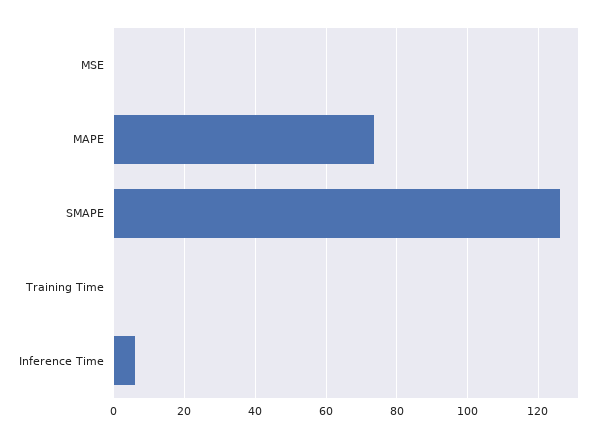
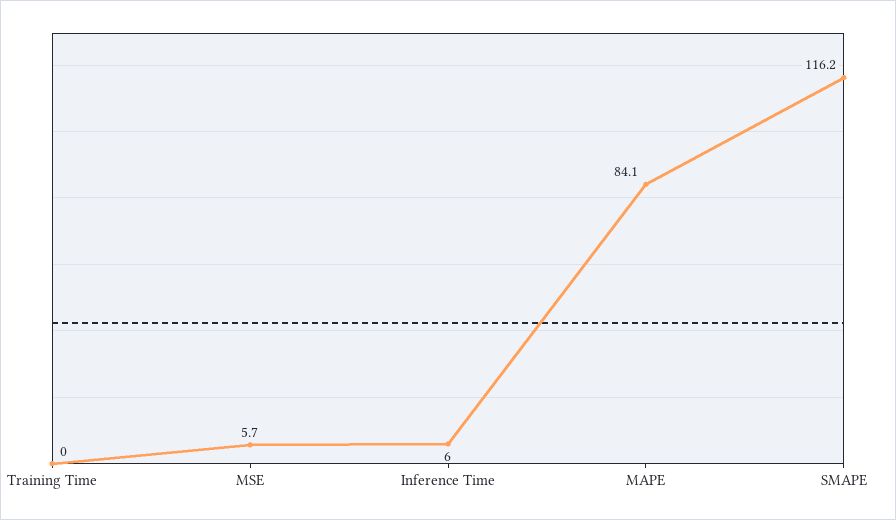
  {
-   "MSE": 0,
+   "MSE": 5.7,
-   "MAPE": 74,
+   "MAPE": 84.1,
-   "SMAPE": 126,
+   "SMAPE": 116.2,
    "Training Time": 0,
    "Inference Time": 6
  }

